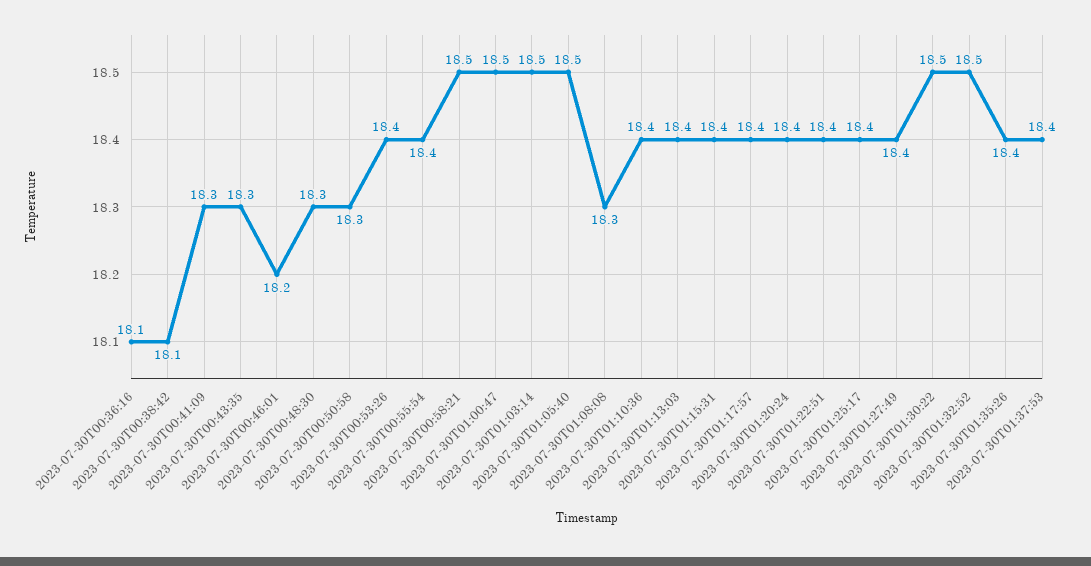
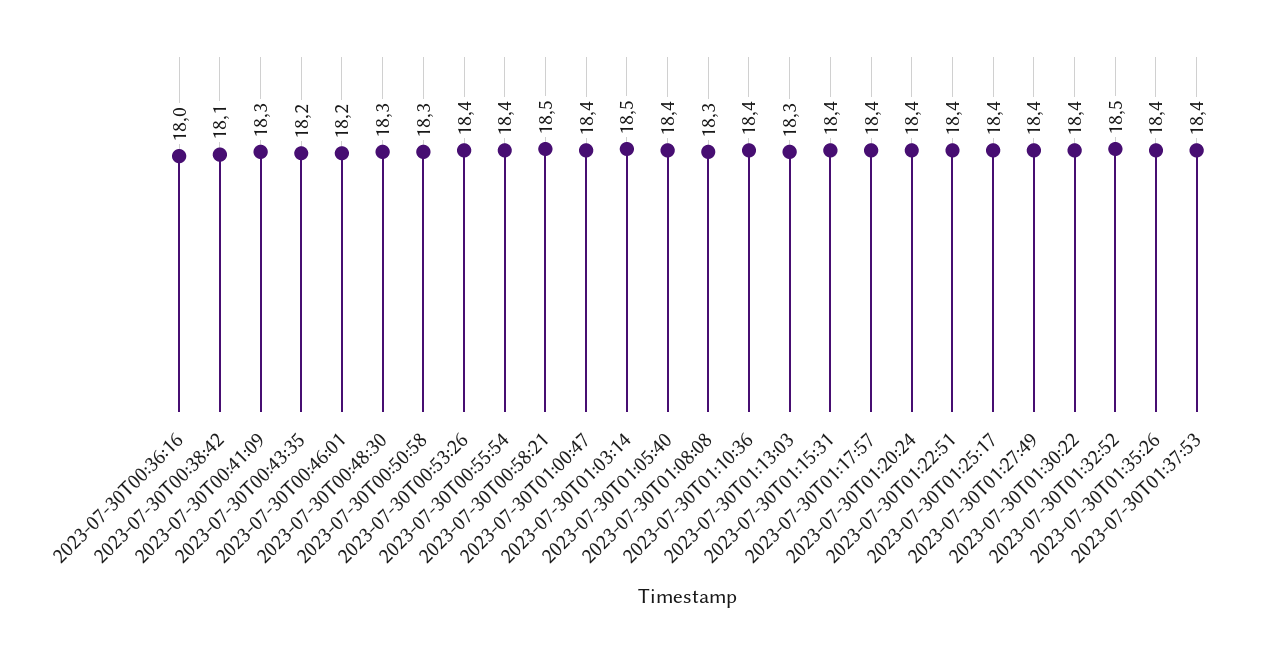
  {
-   "2023-07-30T00:36:16": 18.1,
+   "2023-07-30T00:36:16": 18,
    "2023-07-30T00:38:42": 18.1,
    "2023-07-30T00:41:09": 18.3,
-   "2023-07-30T00:43:35": 18.3,
+   "2023-07-30T00:43:35": 18.2,
    "2023-07-30T00:46:01": 18.2,
    "2023-07-30T00:48:30": 18.3,
    "2023-07-30T00:50:58": 18.3,
    "2023-07-30T00:53:26": 18.4,
    "2023-07-30T00:55:54": 18.4,
    "2023-07-30T00:58:21": 18.5,
-   "2023-07-30T01:00:47": 18.5,
+   "2023-07-30T01:00:47": 18.4,
    "2023-07-30T01:03:14": 18.5,
-   "2023-07-30T01:05:40": 18.5,
+   "2023-07-30T01:05:40": 18.4,
    "2023-07-30T01:08:08": 18.3,
    "2023-07-30T01:10:36": 18.4,
-   "2023-07-30T01:13:03": 18.4,
+   "2023-07-30T01:13:03": 18.3,
    "2023-07-30T01:15:31": 18.4,
    "2023-07-30T01:17:57": 18.4,
    "2023-07-30T01:20:24": 18.4,
    "2023-07-30T01:22:51": 18.4,
    "2023-07-30T01:25:17": 18.4,
    "2023-07-30T01:27:49": 18.4,
-   "2023-07-30T01:30:22": 18.5,
+   "2023-07-30T01:30:22": 18.4,
    "2023-07-30T01:32:52": 18.5,
    "2023-07-30T01:35:26": 18.4,
    "2023-07-30T01:37:53": 18.4
  }

